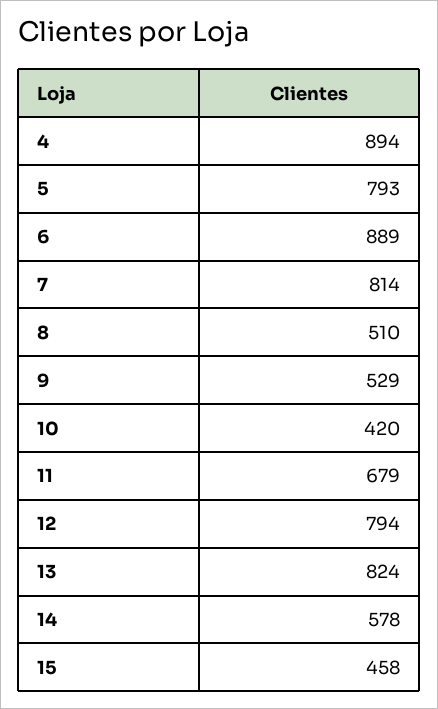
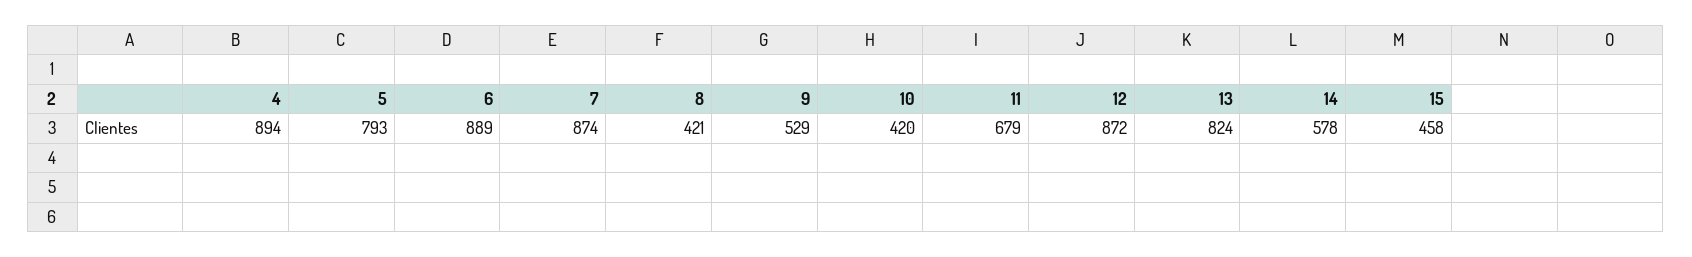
  {
    "4": 894,
    "5": 793,
    "6": 889,
-   "7": 814,
+   "7": 874,
-   "8": 510,
+   "8": 421,
    "9": 529,
    "10": 420,
    "11": 679,
-   "12": 794,
+   "12": 872,
    "13": 824,
    "14": 578,
    "15": 458
  }

